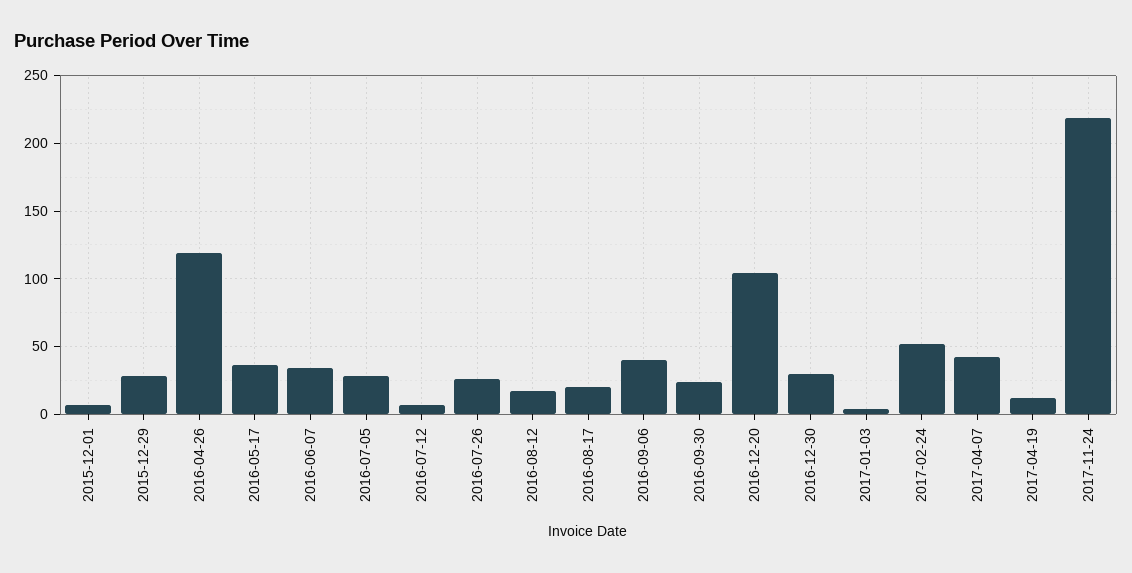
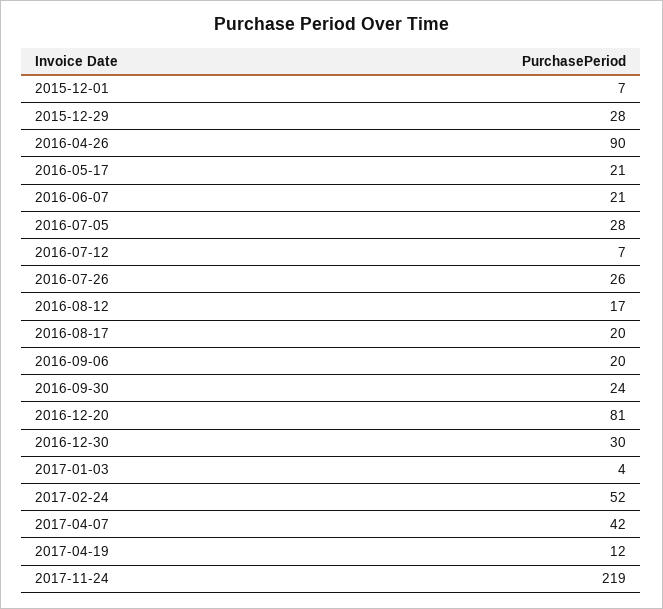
  {
    "2015-12-01": 7,
    "2015-12-29": 28,
-   "2016-04-26": 120,
+   "2016-04-26": 90,
-   "2016-05-17": 35,
+   "2016-05-17": 21,
-   "2016-06-07": 35,
+   "2016-06-07": 21,
    "2016-07-05": 28,
    "2016-07-12": 7,
    "2016-07-26": 26,
    "2016-08-12": 17,
    "2016-08-17": 20,
-   "2016-09-06": 40,
+   "2016-09-06": 20,
    "2016-09-30": 24,
-   "2016-12-20": 105,
+   "2016-12-20": 81,
    "2016-12-30": 30,
    "2017-01-03": 4,
    "2017-02-24": 52,
    "2017-04-07": 42,
    "2017-04-19": 12,
    "2017-11-24": 219
  }

